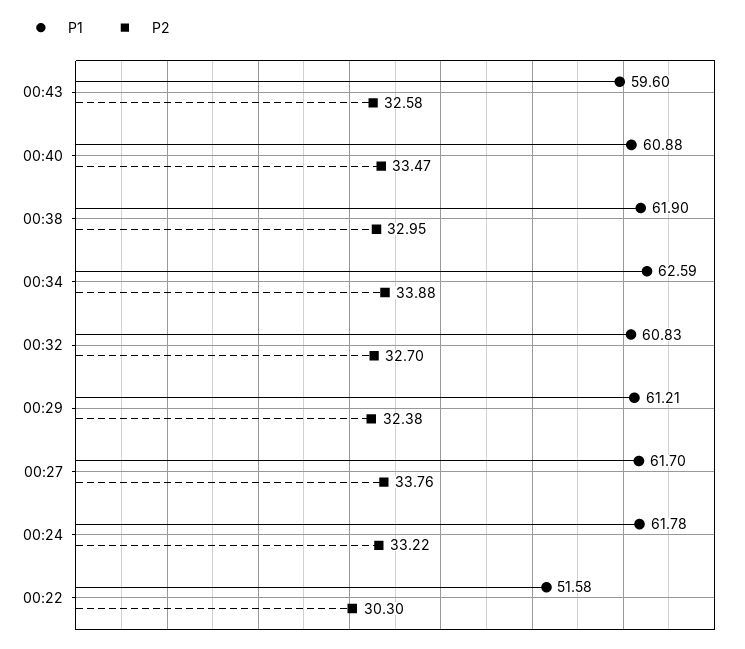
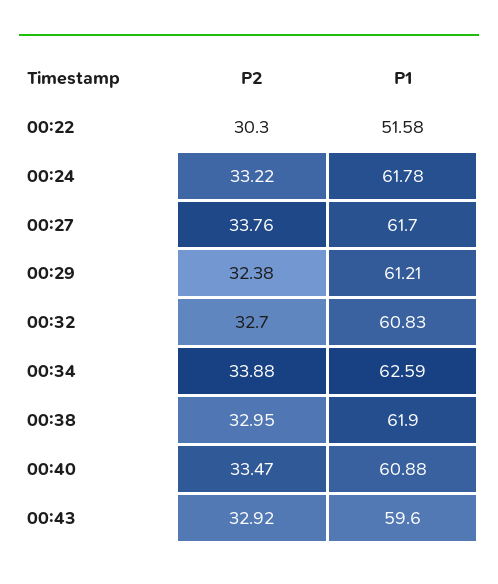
  {
    "P1": {
      "00:43": 59.6,
      "00:40": 60.88,
      "00:38": 61.9,
      "00:34": 62.59,
      "00:32": 60.83,
      "00:29": 61.21,
      "00:27": 61.7,
      "00:24": 61.78,
      "00:22": 51.58
    },
    "P2": {
-     "00:43": 32.58,
+     "00:43": 32.92,
      "00:40": 33.47,
      "00:38": 32.95,
      "00:34": 33.88,
      "00:32": 32.7,
      "00:29": 32.38,
      "00:27": 33.76,
      "00:24": 33.22,
      "00:22": 30.3
    }
  }

